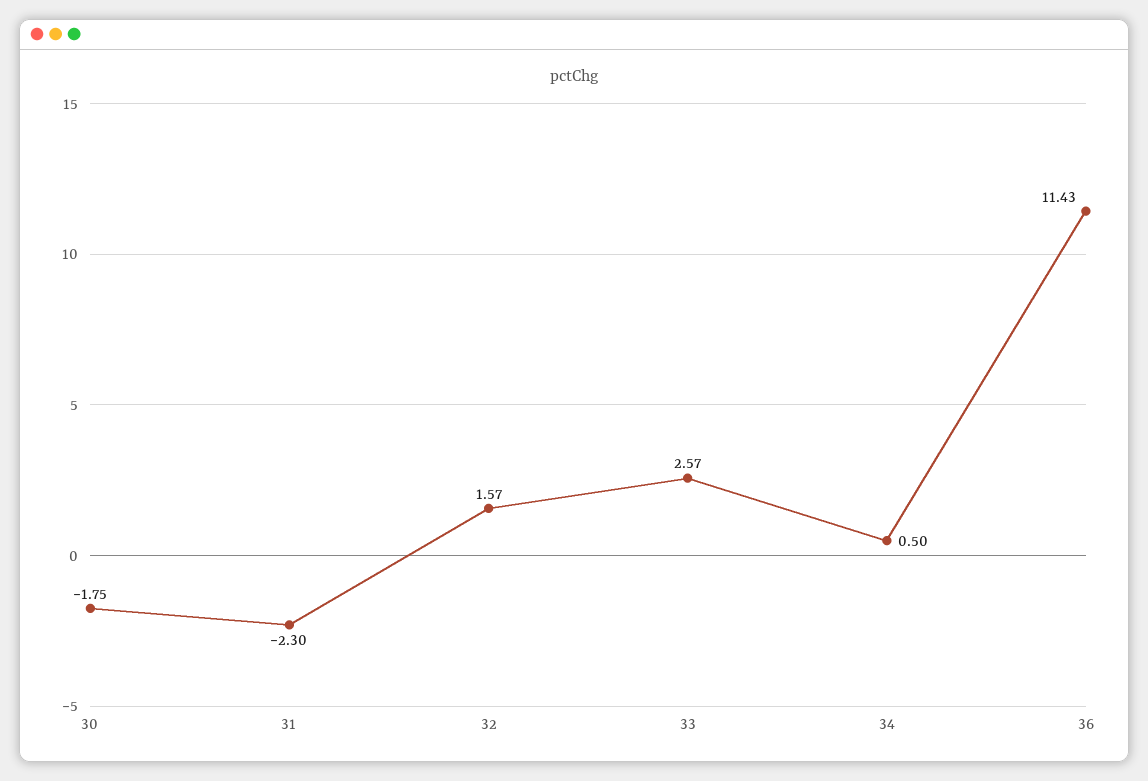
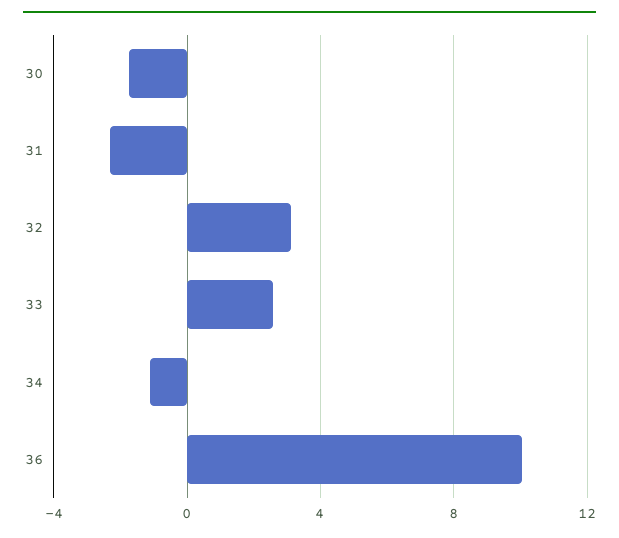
  {
    "30": -1.75,
    "31": -2.3,
-   "32": 1.57,
+   "32": 3,
    "33": 2.57,
-   "34": 0.5,
+   "34": -1,
-   "36": 11.43
+   "36": 10
  }

